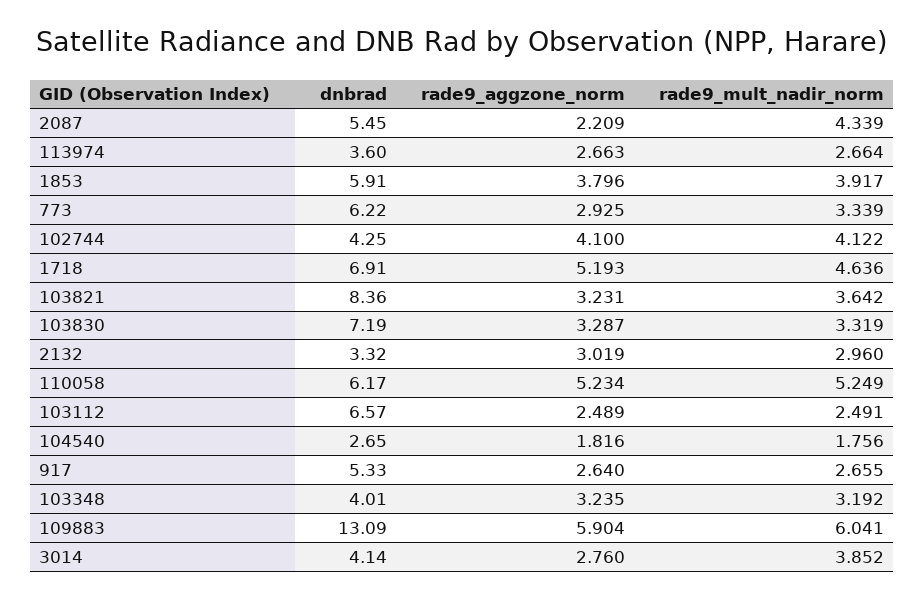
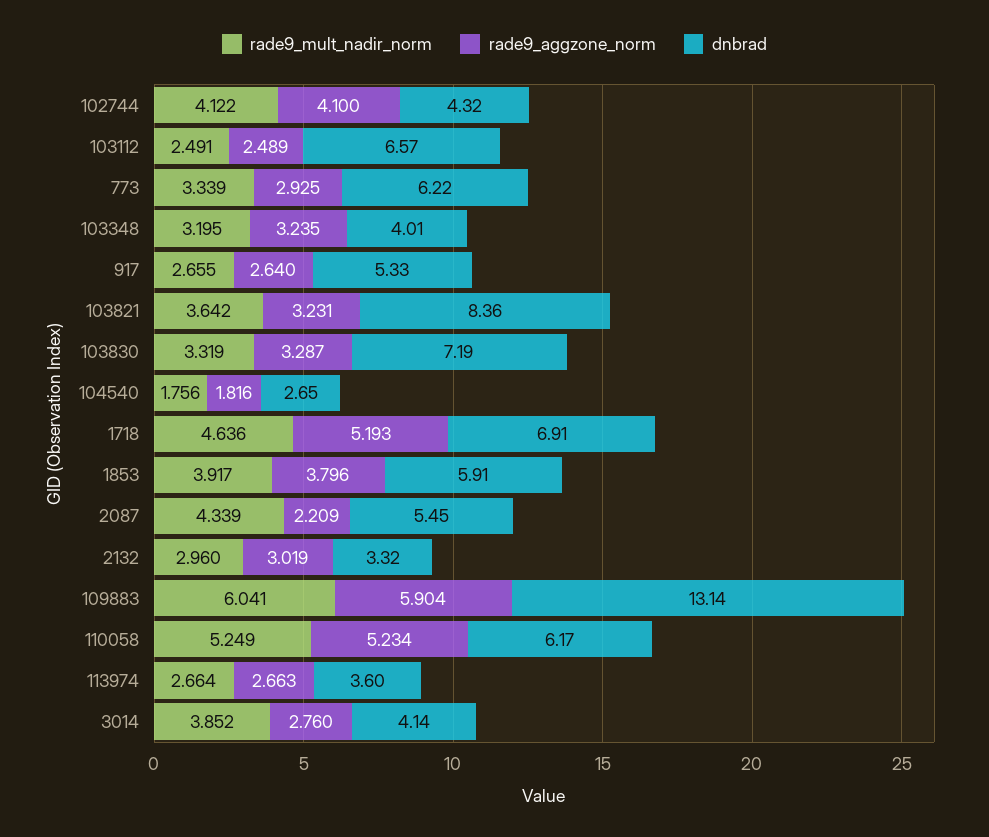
  {
    "dnbrad": {
      "2087": 5.45,
      "113974": 3.6,
      "1853": 5.91,
      "773": 6.22,
-     "102744": 4.25,
+     "102744": 4.32,
      "1718": 6.91,
      "103821": 8.36,
      "103830": 7.19,
      "2132": 3.32,
      "110058": 6.17,
      "103112": 6.57,
      "104540": 2.65,
      "917": 5.33,
      "103348": 4.01,
-     "109883": 13.09,
+     "109883": 13.14,
      "3014": 4.14
    },
    "rade9_aggzone_norm": {
      "2087": 2.209,
      "113974": 2.663,
      "1853": 3.796,
      "773": 2.925,
      "102744": 4.1,
      "1718": 5.193,
      "103821": 3.231,
      "103830": 3.287,
      "2132": 3.019,
      "110058": 5.234,
      "103112": 2.489,
      "104540": 1.816,
      "917": 2.64,
      "103348": 3.235,
      "109883": 5.904,
      "3014": 2.76
    },
    "rade9_mult_nadir_norm": {
      "2087": 4.339,
      "113974": 2.664,
      "1853": 3.917,
      "773": 3.339,
      "102744": 4.122,
      "1718": 4.636,
      "103821": 3.642,
      "103830": 3.319,
      "2132": 2.96,
      "110058": 5.249,
      "103112": 2.491,
      "104540": 1.756,
      "917": 2.655,
-     "103348": 3.192,
+     "103348": 3.195,
      "109883": 6.041,
      "3014": 3.852
    }
  }

